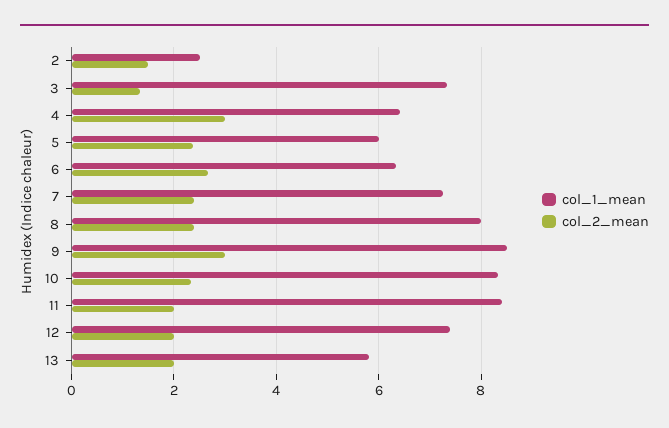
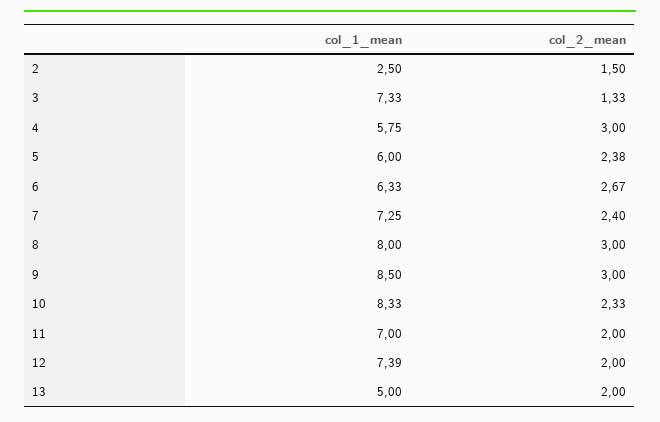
  {
    "col_1_mean": {
      "2": 2.5,
      "3": 7.33,
-     "4": 6.4,
+     "4": 5.75,
      "5": 6,
      "6": 6.33,
      "7": 7.25,
      "8": 8,
      "9": 8.5,
      "10": 8.33,
-     "11": 8.4,
+     "11": 7,
      "12": 7.39,
-     "13": 5.8
+     "13": 5
    },
    "col_2_mean": {
      "2": 1.5,
      "3": 1.33,
      "4": 3,
      "5": 2.38,
      "6": 2.67,
      "7": 2.4,
-     "8": 2.4,
+     "8": 3,
      "9": 3,
      "10": 2.33,
      "11": 2,
      "12": 2,
      "13": 2
    }
  }

